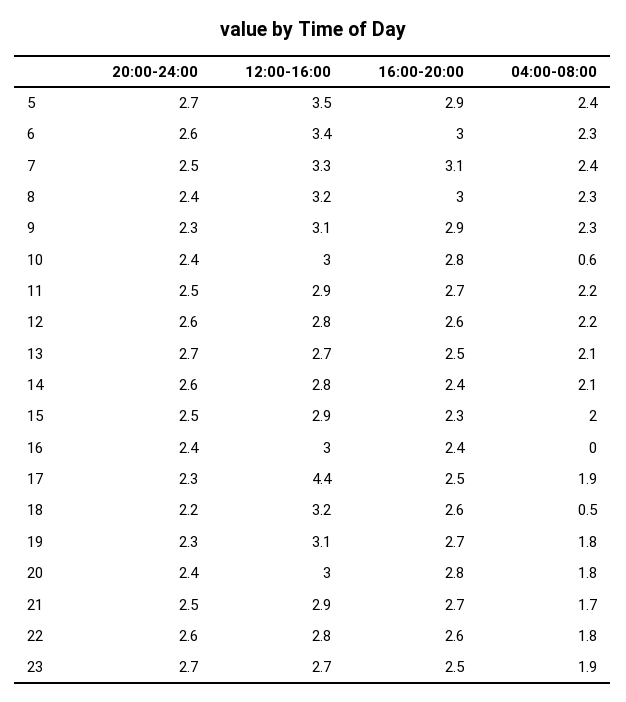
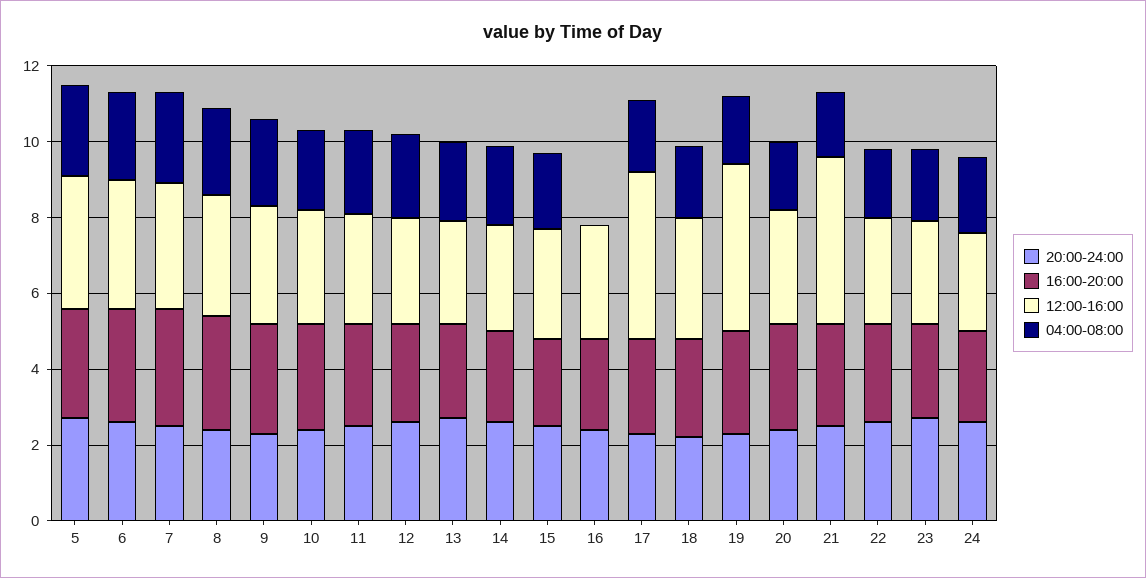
  {
    "20:00-24:00": {
      "5": 2.7,
      "6": 2.6,
      "7": 2.5,
      "8": 2.4,
      "9": 2.3,
      "10": 2.4,
      "11": 2.5,
      "12": 2.6,
      "13": 2.7,
      "14": 2.6,
      "15": 2.5,
      "16": 2.4,
      "17": 2.3,
      "18": 2.2,
      "19": 2.3,
      "20": 2.4,
      "21": 2.5,
      "22": 2.6,
-     "23": 2.7
+     "23": 2.7,
+     "24": 2.5
    },
    "12:00-16:00": {
      "5": 3.5,
      "6": 3.4,
      "7": 3.3,
      "8": 3.2,
      "9": 3.1,
      "10": 3,
      "11": 2.9,
      "12": 2.8,
      "13": 2.7,
      "14": 2.8,
      "15": 2.9,
      "16": 3,
      "17": 4.4,
      "18": 3.2,
-     "19": 3.1,
+     "19": 4.5,
      "20": 3,
-     "21": 2.9,
+     "21": 4.5,
      "22": 2.8,
-     "23": 2.7
+     "23": 2.7,
+     "24": 2.5
    },
    "16:00-20:00": {
      "5": 2.9,
      "6": 3,
      "7": 3.1,
      "8": 3,
      "9": 2.9,
      "10": 2.8,
      "11": 2.7,
      "12": 2.6,
      "13": 2.5,
      "14": 2.4,
      "15": 2.3,
      "16": 2.4,
      "17": 2.5,
      "18": 2.6,
      "19": 2.7,
      "20": 2.8,
      "21": 2.7,
      "22": 2.6,
-     "23": 2.5
+     "23": 2.5,
+     "24": 2.5
    },
    "04:00-08:00": {
      "5": 2.4,
      "6": 2.3,
      "7": 2.4,
      "8": 2.3,
      "9": 2.3,
-     "10": 0.6,
+     "10": 2,
      "11": 2.2,
      "12": 2.2,
      "13": 2.1,
      "14": 2.1,
      "15": 2,
      "16": 0,
      "17": 1.9,
-     "18": 0.5,
+     "18": 2,
      "19": 1.8,
      "20": 1.8,
      "21": 1.7,
      "22": 1.8,
-     "23": 1.9
+     "23": 1.9,
+     "24": 2
    }
  }

